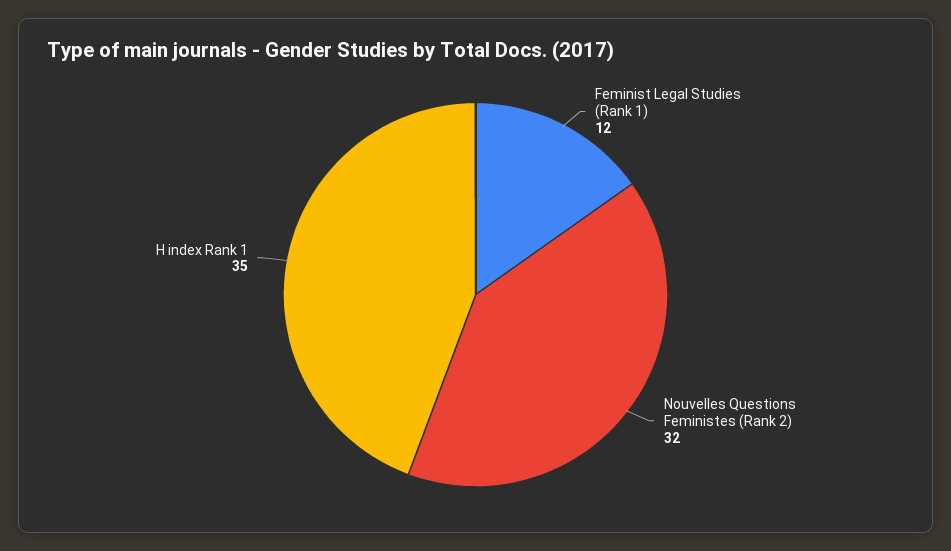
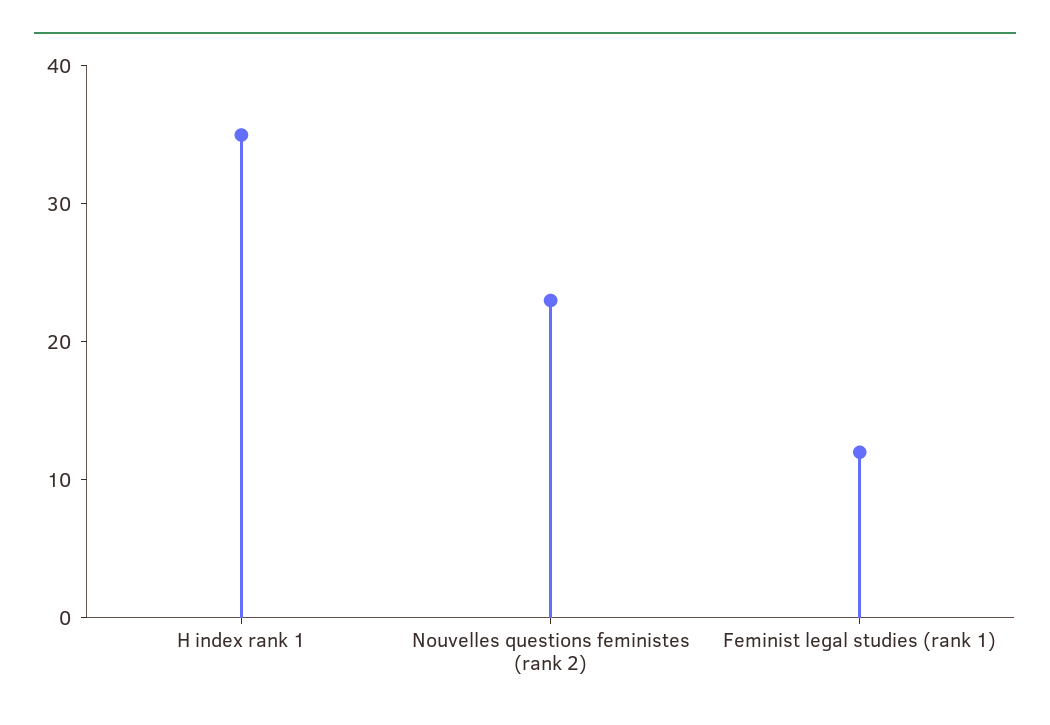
  {
    "Feminist Legal Studies (Rank 1)": 12,
-   "Nouvelles Questions Feministes (Rank 2)": 32,
+   "Nouvelles Questions Feministes (Rank 2)": 23,
    "H index Rank 1": 35
  }

